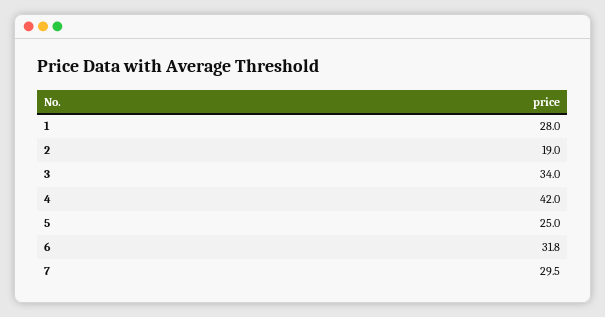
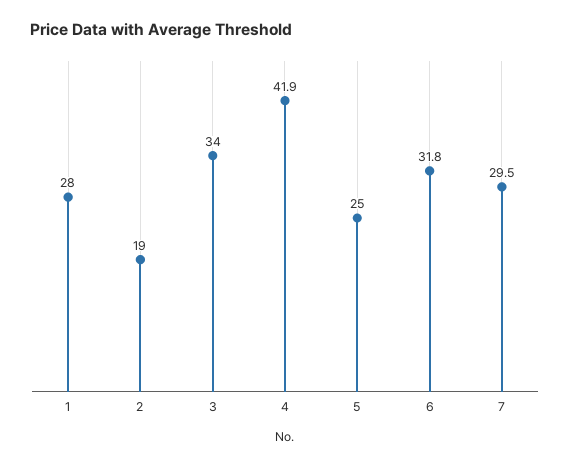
  {
    "1": 28,
    "2": 19,
    "3": 34,
-   "4": 42,
+   "4": 41.9,
    "5": 25,
    "6": 31.8,
    "7": 29.5
  }

